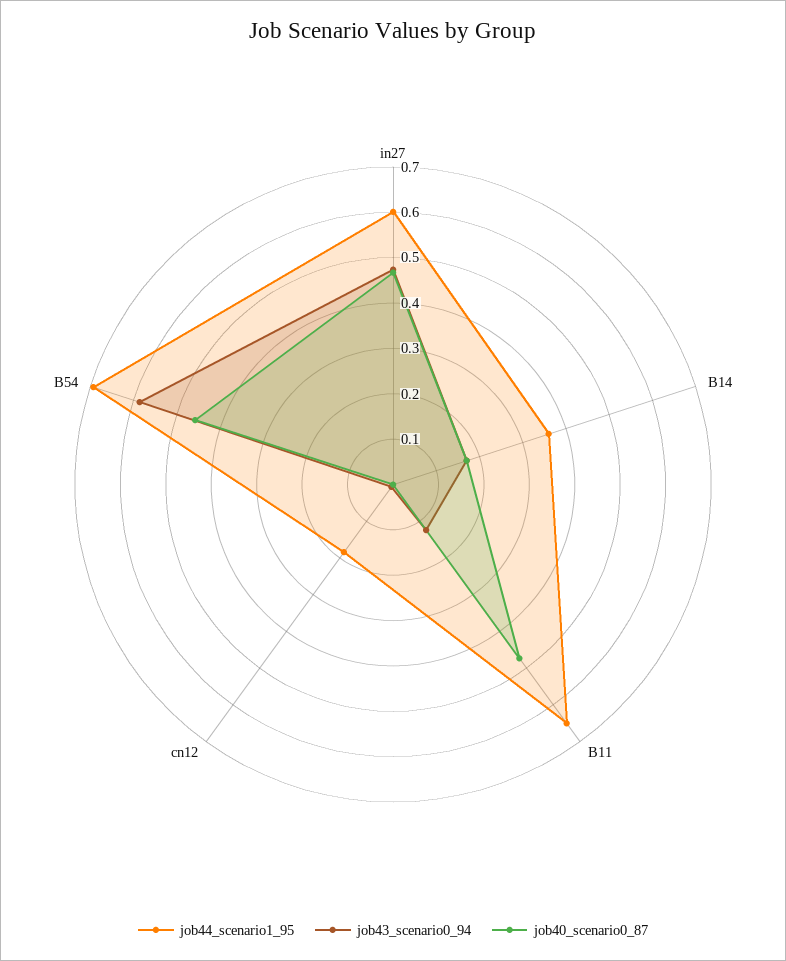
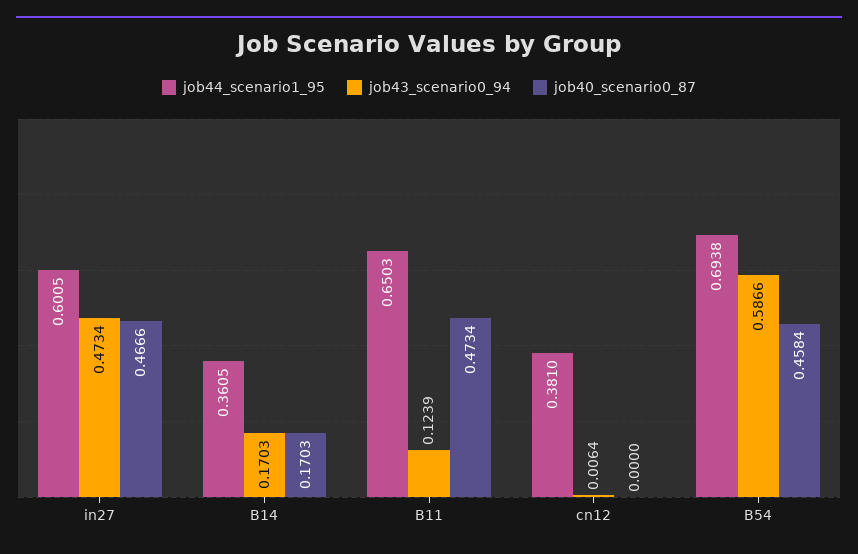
  {
    "job44_scenario1_95": {
      "in27": 0.6005,
      "B14": 0.3605,
      "B11": 0.6503,
-     "cn12": 0.18,
+     "cn12": 0.381,
      "B54": 0.6938
    },
    "job43_scenario0_94": {
      "in27": 0.4734,
      "B14": 0.1703,
      "B11": 0.1239,
      "cn12": 0.0064,
      "B54": 0.5866
    },
    "job40_scenario0_87": {
      "in27": 0.4666,
      "B14": 0.1703,
      "B11": 0.4734,
      "cn12": 0,
      "B54": 0.4584
    }
  }

